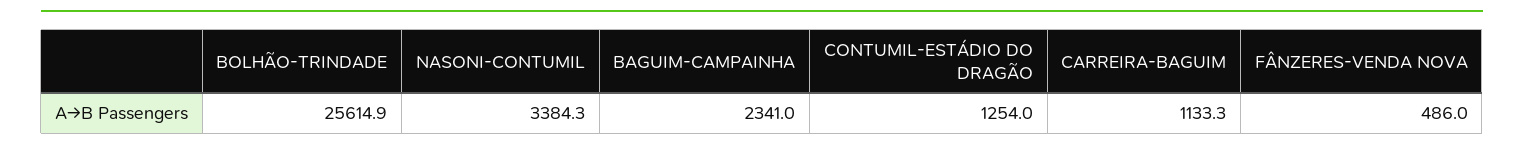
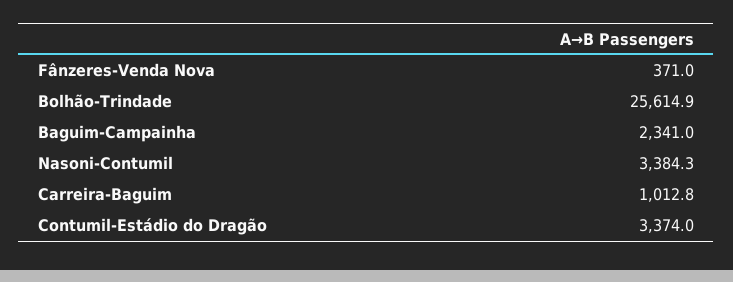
  {
    "BOLHÃO-TRINDADE": 25614.9,
    "NASONI-CONTUMIL": 3384.3,
    "BAGUIM-CAMPAINHA": 2341,
-   "CONTUMIL-ESTÁDIO DO DRAGÃO": 1254,
+   "CONTUMIL-ESTÁDIO DO DRAGÃO": 3374,
-   "CARREIRA-BAGUIM": 1133.3,
+   "CARREIRA-BAGUIM": 1012.8,
-   "FÂNZERES-VENDA NOVA": 486
+   "FÂNZERES-VENDA NOVA": 371
  }

